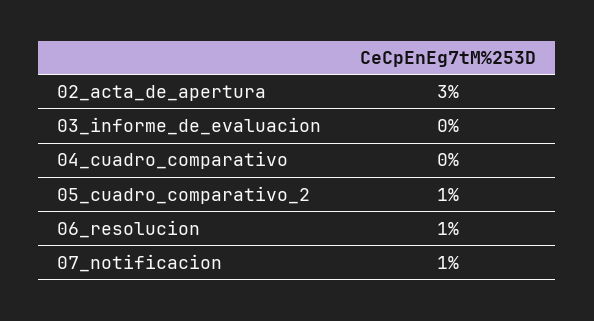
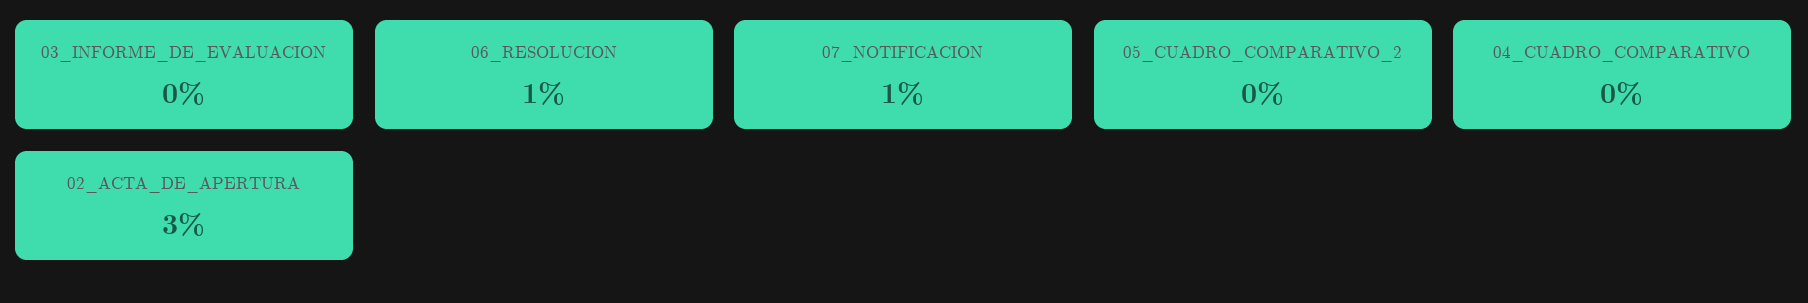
  {
    "02_acta_de_apertura": 3,
    "03_informe_de_evaluacion": 0,
    "04_cuadro_comparativo": 0,
-   "05_cuadro_comparativo_2": 1,
+   "05_cuadro_comparativo_2": 0,
    "06_resolucion": 1,
    "07_notificacion": 1
  }

